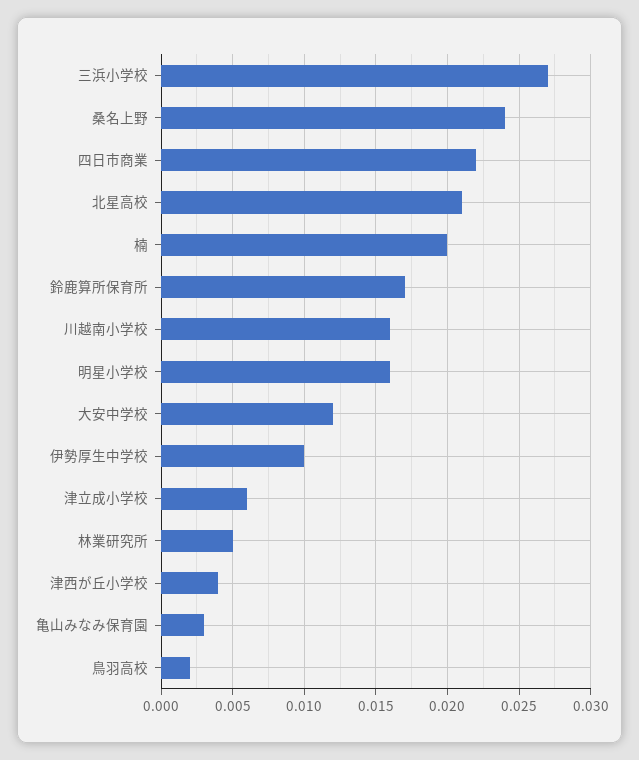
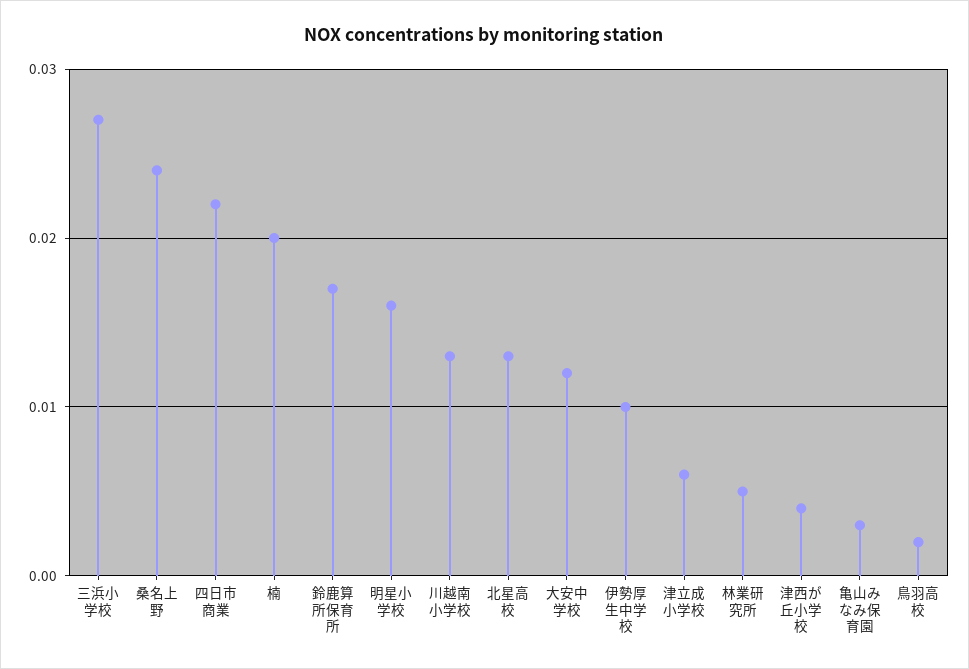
  {
    "三浜小学校": 0.027,
    "桑名上野": 0.024,
    "四日市商業": 0.022,
-   "北星高校": 0.021,
+   "北星高校": 0.013,
    "楠": 0.02,
    "鈴鹿算所保育所": 0.017,
-   "川越南小学校": 0.016,
+   "川越南小学校": 0.013,
    "明星小学校": 0.016,
    "大安中学校": 0.012,
    "伊勢厚生中学校": 0.01,
    "津立成小学校": 0.006,
    "林業研究所": 0.005,
    "津西が丘小学校": 0.004,
    "亀山みなみ保育園": 0.003,
    "鳥羽高校": 0.002
  }

